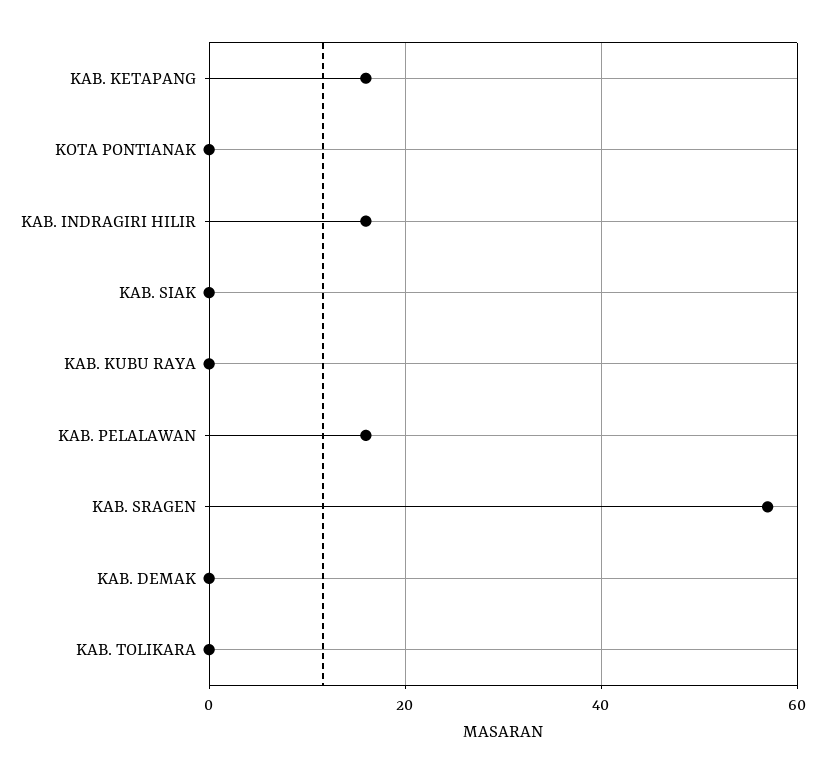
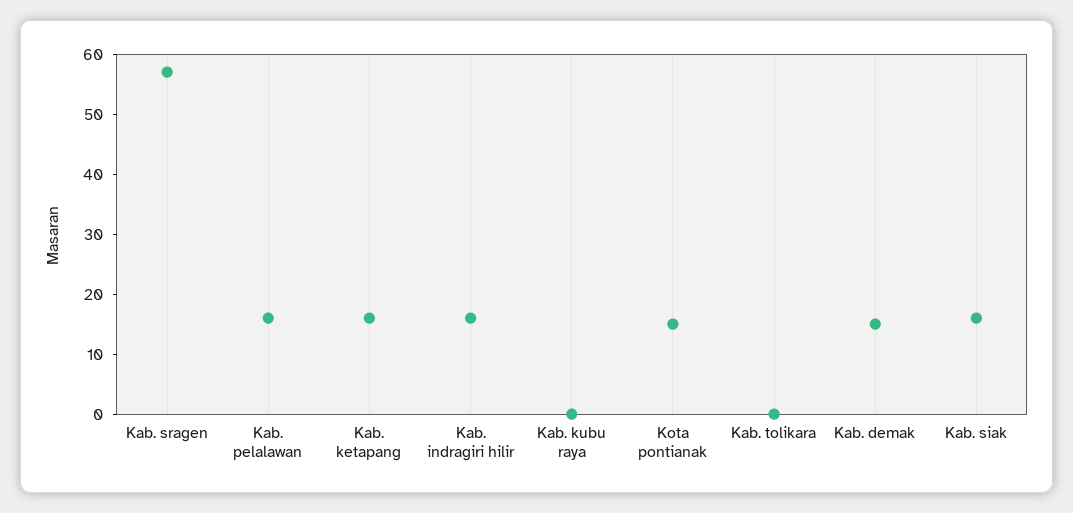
  {
    "KAB. KETAPANG": 15,
-   "KOTA PONTIANAK": 0,
+   "KOTA PONTIANAK": 15,
    "KAB. INDRAGIRI HILIR": 15,
-   "KAB. SIAK": 0,
+   "KAB. SIAK": 15,
    "KAB. KUBU RAYA": 0,
    "KAB. PELALAWAN": 15,
    "KAB. SRAGEN": 55,
-   "KAB. DEMAK": 0,
+   "KAB. DEMAK": 15,
    "KAB. TOLIKARA": 0
  }

